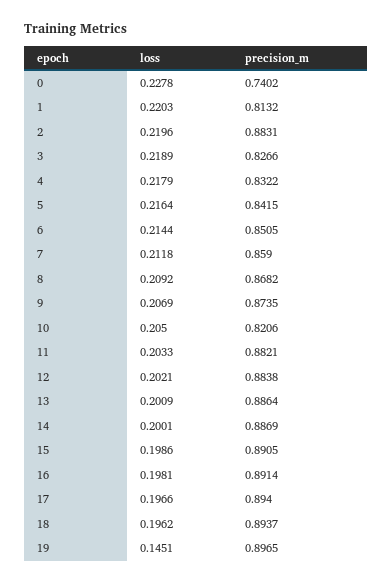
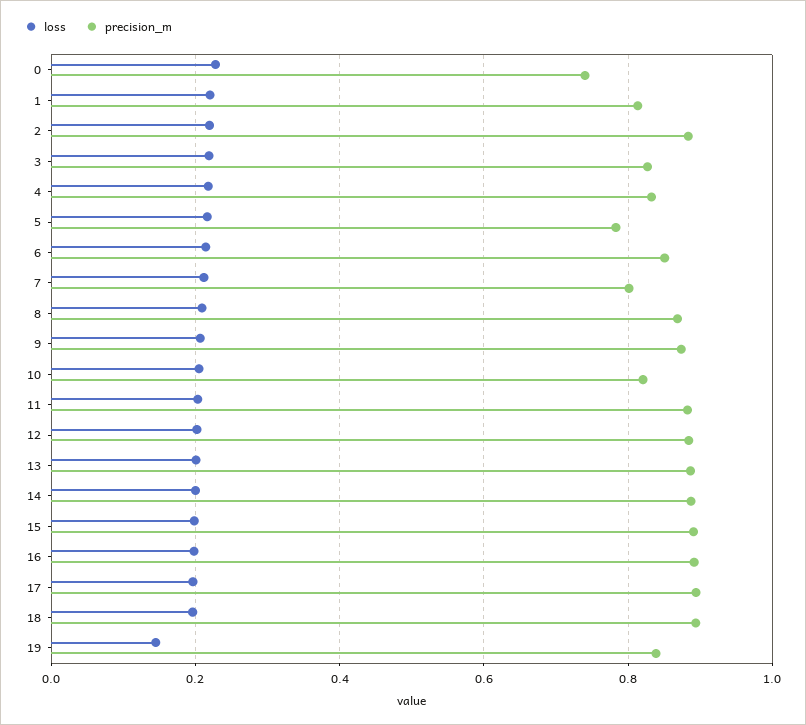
  {
    "loss": {
      "0": 0.2278,
      "1": 0.2203,
      "2": 0.2196,
      "3": 0.2189,
      "4": 0.2179,
      "5": 0.2164,
      "6": 0.2144,
      "7": 0.2118,
      "8": 0.2092,
      "9": 0.2069,
      "10": 0.205,
      "11": 0.2033,
      "12": 0.2021,
      "13": 0.2009,
      "14": 0.2001,
      "15": 0.1986,
      "16": 0.1981,
      "17": 0.1966,
      "18": 0.1962,
      "19": 0.1451
    },
    "precision_m": {
      "0": 0.7402,
      "1": 0.8132,
      "2": 0.8831,
      "3": 0.8266,
      "4": 0.8322,
-     "5": 0.8415,
+     "5": 0.78,
      "6": 0.8505,
-     "7": 0.859,
+     "7": 0.8,
      "8": 0.8682,
      "9": 0.8735,
      "10": 0.8206,
      "11": 0.8821,
      "12": 0.8838,
      "13": 0.8864,
      "14": 0.8869,
      "15": 0.8905,
      "16": 0.8914,
      "17": 0.894,
      "18": 0.8937,
-     "19": 0.8965
+     "19": 0.84
    }
  }

